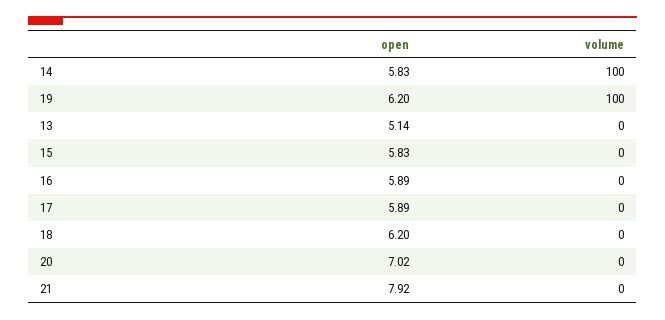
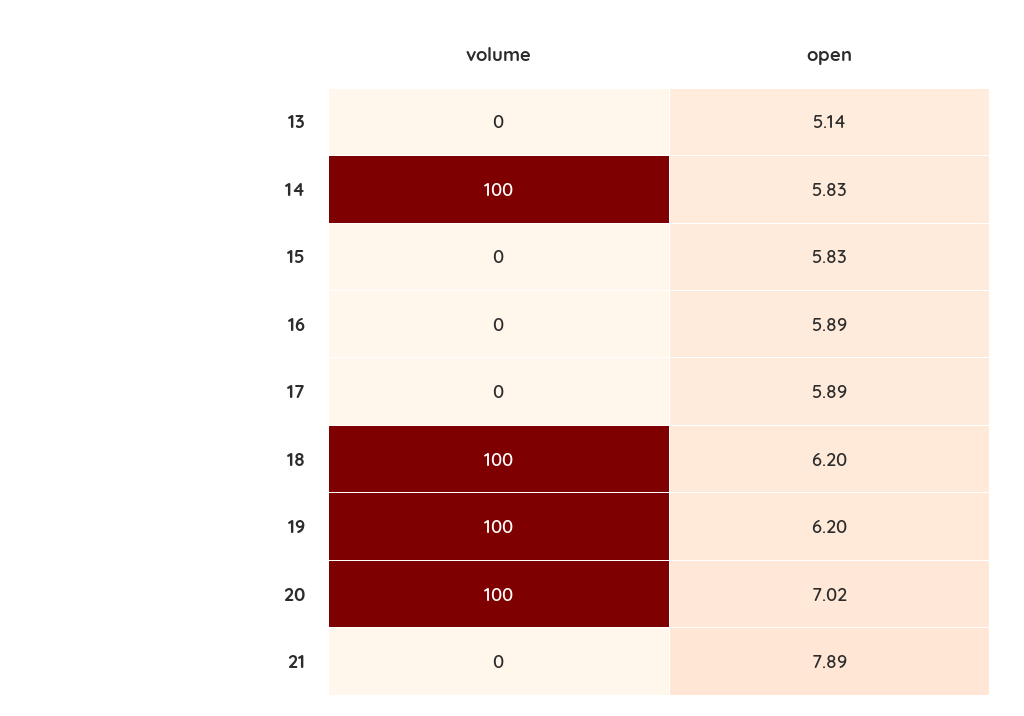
  {
    "open": {
      "14": 5.83,
      "19": 6.2,
      "13": 5.14,
      "15": 5.83,
      "16": 5.89,
      "17": 5.89,
      "18": 6.2,
      "20": 7.02,
-     "21": 7.92
+     "21": 7.89
    },
    "volume": {
      "14": 100,
      "19": 100,
      "13": 0,
      "15": 0,
      "16": 0,
      "17": 0,
-     "18": 0,
+     "18": 100,
-     "20": 0,
+     "20": 100,
      "21": 0
    }
  }

